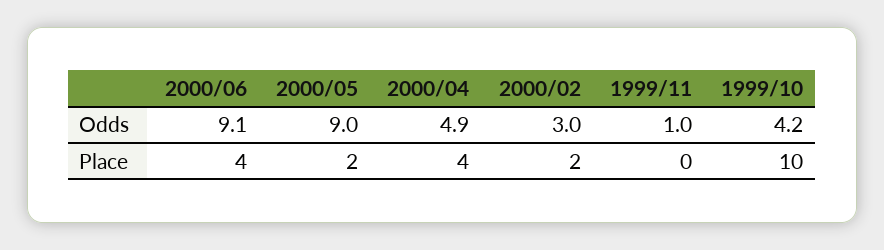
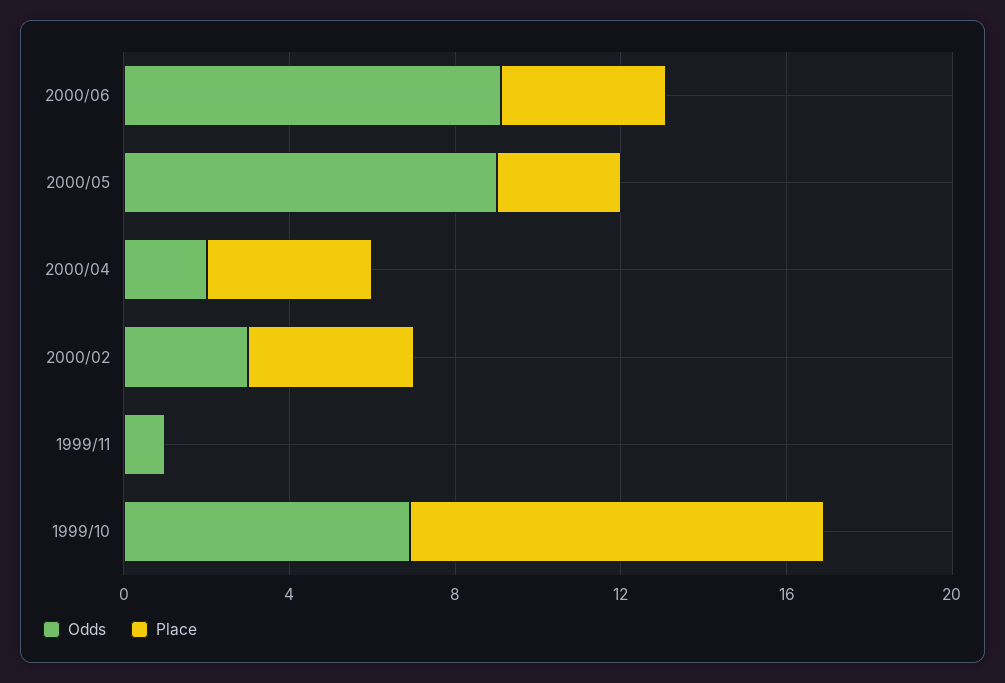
  {
    "Odds": {
      "2000/06": 9.1,
      "2000/05": 9,
-     "2000/04": 4.9,
+     "2000/04": 2,
      "2000/02": 3,
      "1999/11": 1,
-     "1999/10": 4.2
+     "1999/10": 7
    },
    "Place": {
      "2000/06": 4,
-     "2000/05": 2,
+     "2000/05": 3,
      "2000/04": 4,
-     "2000/02": 2,
+     "2000/02": 4,
      "1999/11": 0,
      "1999/10": 10
    }
  }

